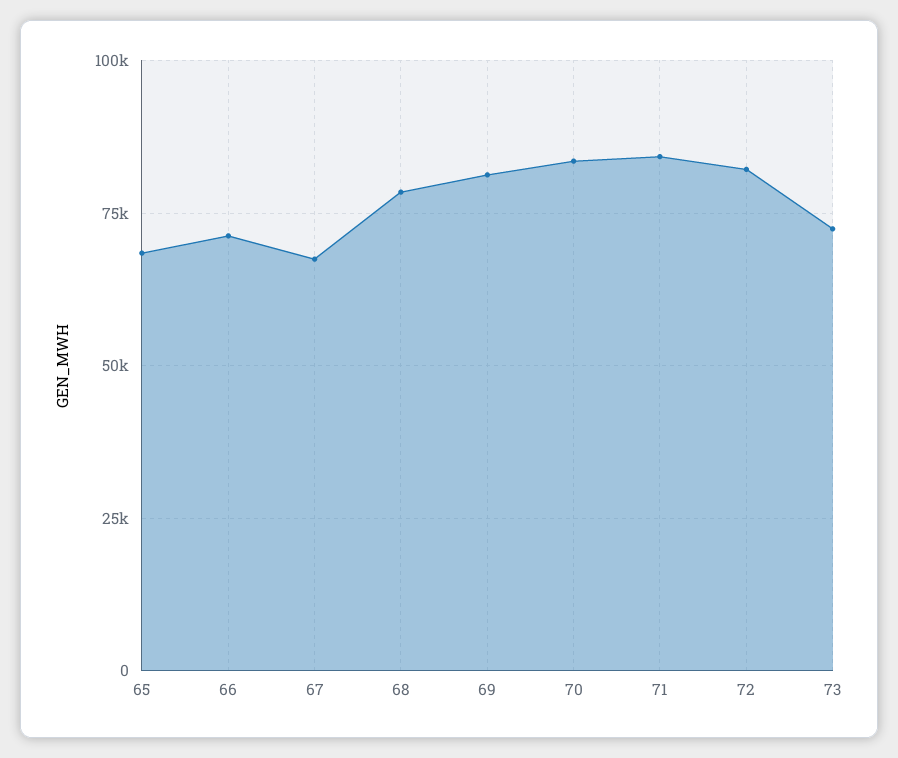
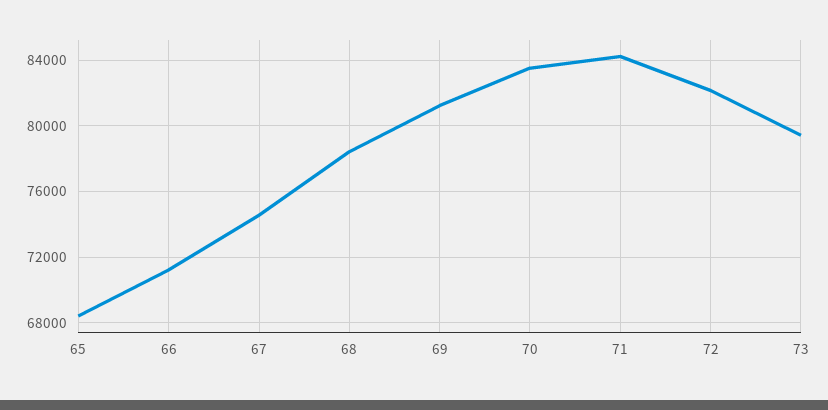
  {
    "65": 68500,
    "66": 71000,
-   "67": 67500,
+   "67": 74500,
    "68": 78500,
    "69": 81000,
    "70": 83500,
    "71": 84000,
    "72": 82000,
-   "73": 72500
+   "73": 79500
  }

